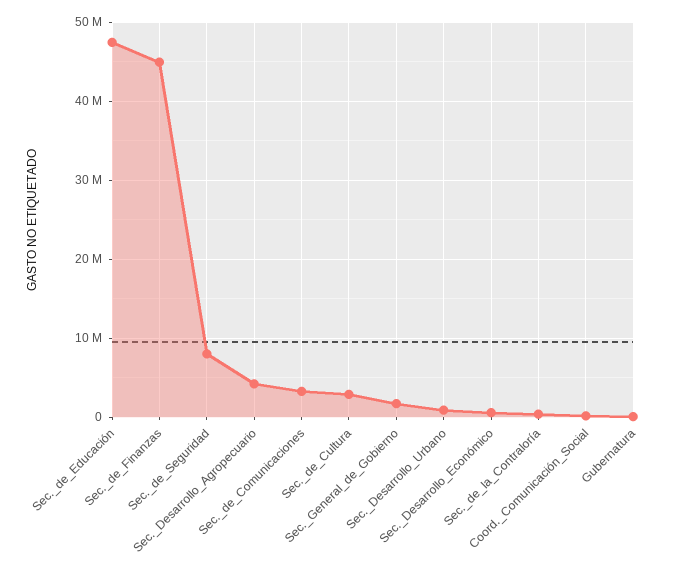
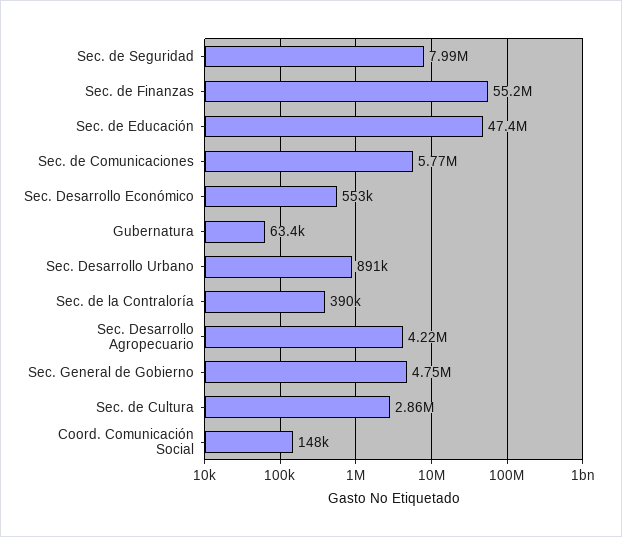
  {
    "Sec._de_Educación": 47400000,
-   "Sec._de_Finanzas": 45000000,
+   "Sec._de_Finanzas": 55200000,
    "Sec._de_Seguridad": 7990000,
    "Sec._Desarrollo_Agropecuario": 4220000,
-   "Sec._de_Comunicaciones": 3000000,
+   "Sec._de_Comunicaciones": 5770000,
    "Sec._de_Cultura": 2860000,
-   "Sec._General_de_Gobierno": 2000000,
+   "Sec._General_de_Gobierno": 4750000,
    "Sec._Desarrollo_Urbano": 891000,
    "Sec._Desarrollo_Económico": 553000,
    "Sec._de_la_Contraloría": 390000,
    "Coord._Comunicación_Social": 148000,
    "Gubernatura": 63400
  }

